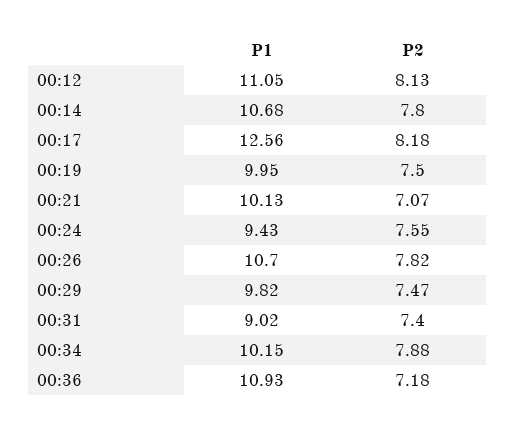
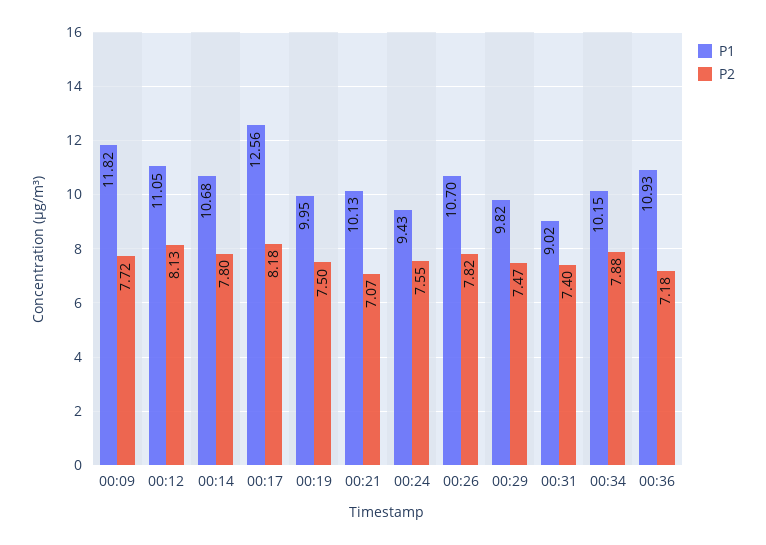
  {
    "P1": {
      "00:12": 11.05,
      "00:14": 10.68,
      "00:17": 12.56,
      "00:19": 9.95,
      "00:21": 10.13,
      "00:24": 9.43,
      "00:26": 10.7,
      "00:29": 9.82,
      "00:31": 9.02,
      "00:34": 10.15,
-     "00:36": 10.93
+     "00:36": 10.93,
+     "00:09": 11.82
    },
    "P2": {
      "00:12": 8.13,
      "00:14": 7.8,
      "00:17": 8.18,
      "00:19": 7.5,
      "00:21": 7.07,
      "00:24": 7.55,
      "00:26": 7.82,
      "00:29": 7.47,
      "00:31": 7.4,
      "00:34": 7.88,
-     "00:36": 7.18
+     "00:36": 7.18,
+     "00:09": 7.72
    }
  }

